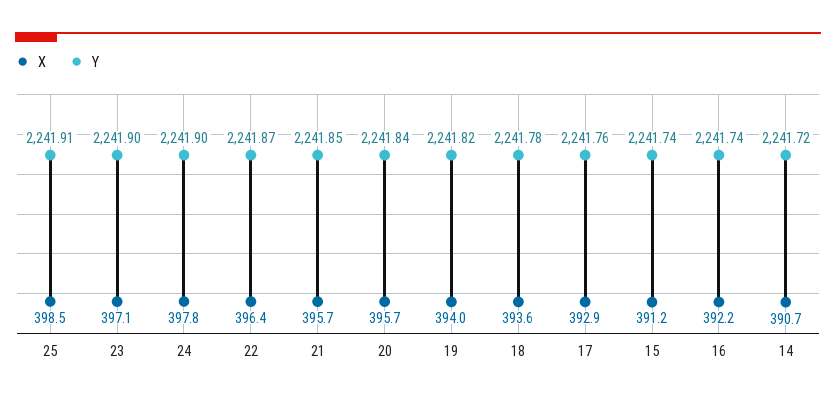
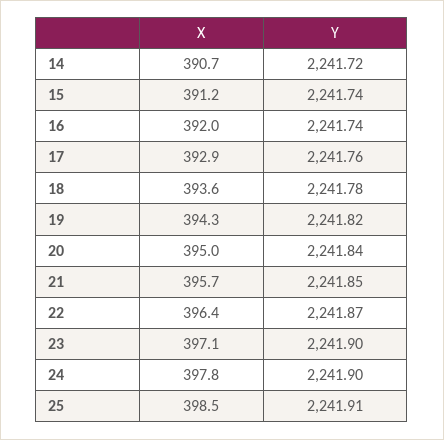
  {
    "X": {
      "25": 398.5,
      "23": 397.1,
      "24": 397.8,
      "22": 396.4,
      "21": 395.7,
-     "20": 395.7,
+     "20": 395,
-     "19": 394,
+     "19": 394.3,
      "18": 393.6,
      "17": 392.9,
      "15": 391.2,
-     "16": 392.2,
+     "16": 392,
      "14": 390.7
    },
    "Y": {
      "25": 2241.91,
      "23": 2241.9,
      "24": 2241.9,
      "22": 2241.87,
      "21": 2241.85,
      "20": 2241.84,
      "19": 2241.82,
      "18": 2241.78,
      "17": 2241.76,
      "15": 2241.74,
      "16": 2241.74,
      "14": 2241.72
    }
  }

